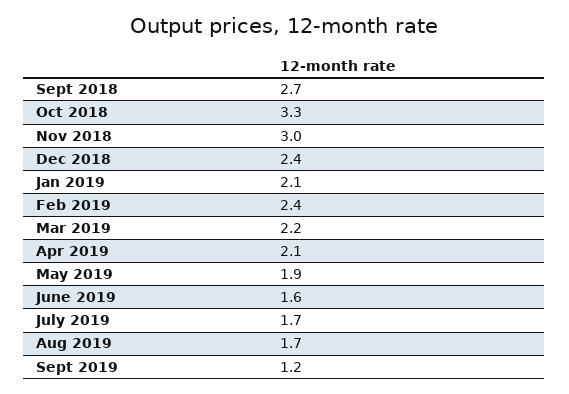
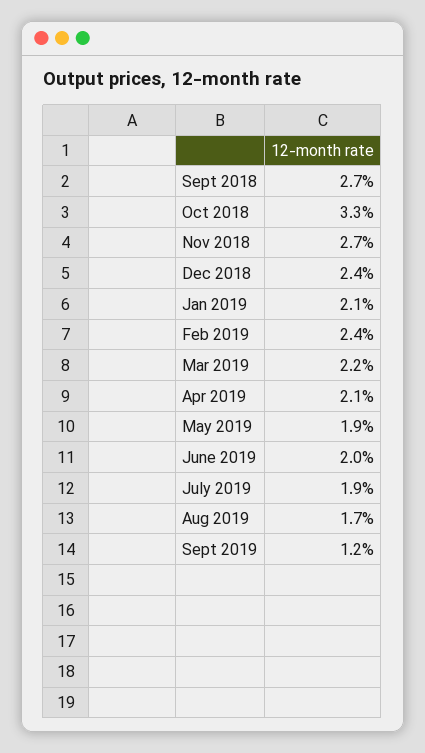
  {
    "Sept 2018": 2.7,
    "Oct 2018": 3.3,
-   "Nov 2018": 3,
+   "Nov 2018": 2.7,
    "Dec 2018": 2.4,
    "Jan 2019": 2.1,
    "Feb 2019": 2.4,
    "Mar 2019": 2.2,
    "Apr 2019": 2.1,
    "May 2019": 1.9,
-   "June 2019": 1.6,
+   "June 2019": 2,
-   "July 2019": 1.7,
+   "July 2019": 1.9,
    "Aug 2019": 1.7,
    "Sept 2019": 1.2
  }

